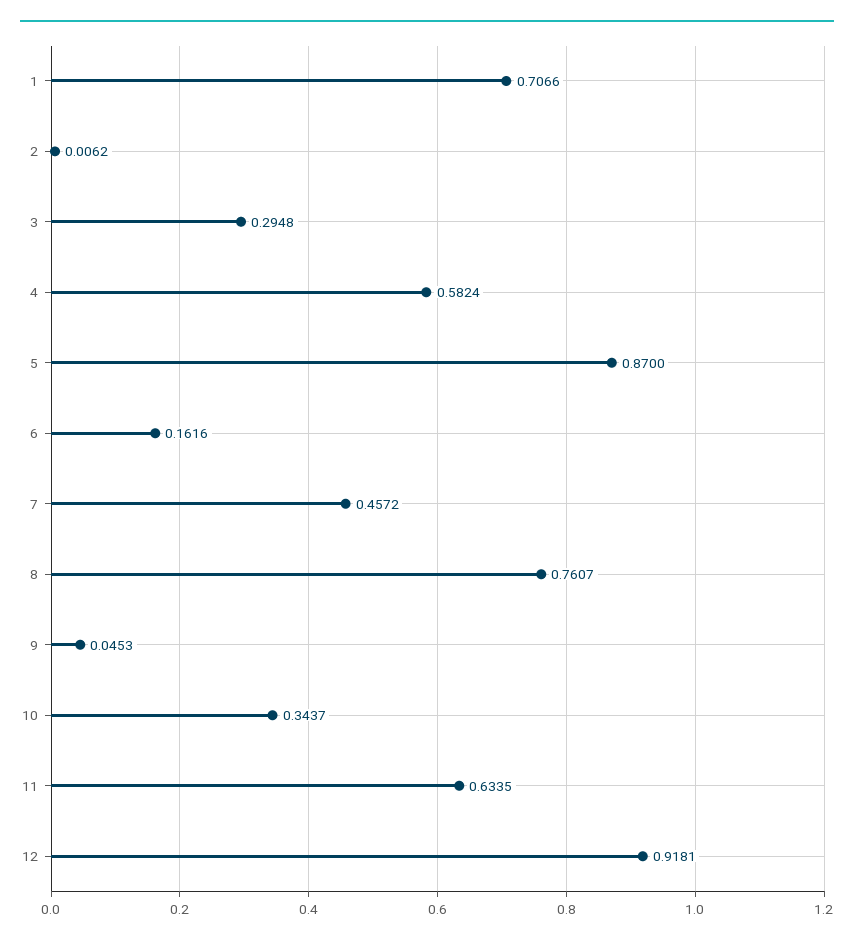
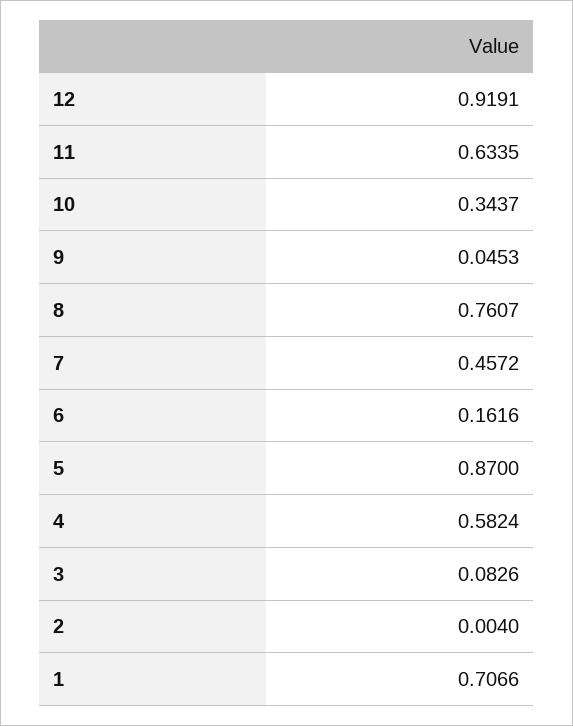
  {
    "1": 0.7066,
-   "2": 0.0062,
+   "2": 0.004,
-   "3": 0.2948,
+   "3": 0.0826,
    "4": 0.5824,
    "5": 0.87,
    "6": 0.1616,
    "7": 0.4572,
    "8": 0.7607,
    "9": 0.0453,
    "10": 0.3437,
    "11": 0.6335,
-   "12": 0.9181
+   "12": 0.9191
  }

